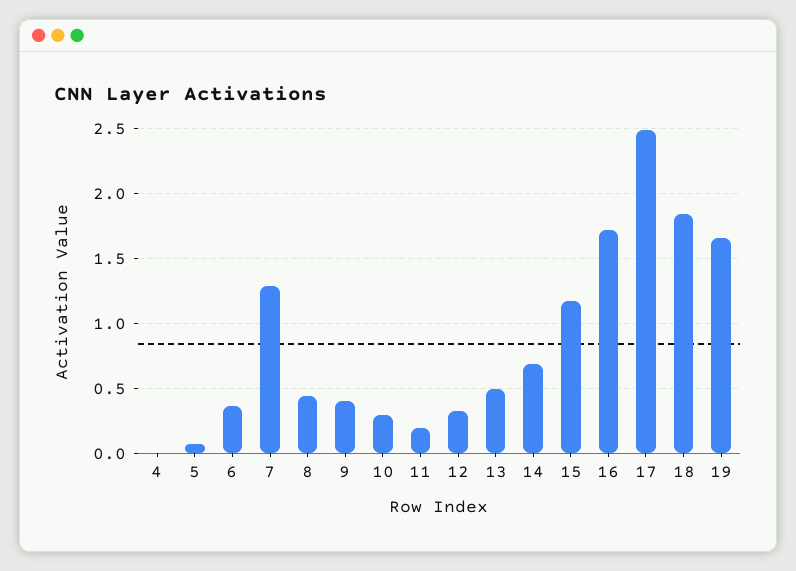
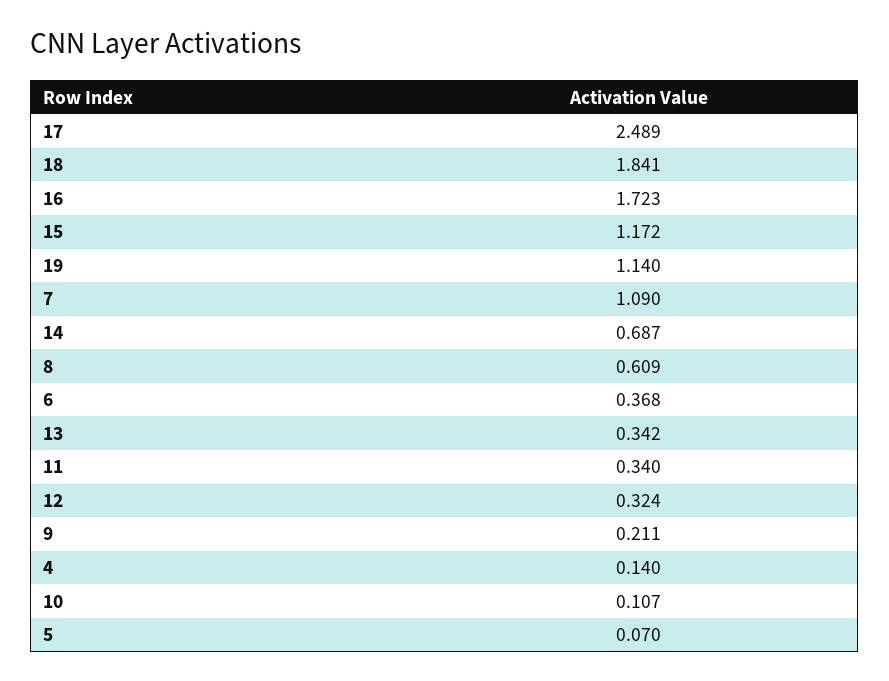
  {
-   "4": 0,
+   "4": 0.14,
    "5": 0.07,
    "6": 0.368,
-   "7": 1.3,
+   "7": 1.09,
-   "8": 0.45,
+   "8": 0.609,
-   "9": 0.4,
+   "9": 0.211,
-   "10": 0.3,
+   "10": 0.107,
-   "11": 0.2,
+   "11": 0.34,
    "12": 0.324,
-   "13": 0.5,
+   "13": 0.342,
    "14": 0.687,
    "15": 1.172,
    "16": 1.723,
    "17": 2.489,
    "18": 1.841,
-   "19": 1.65
+   "19": 1.14
  }

